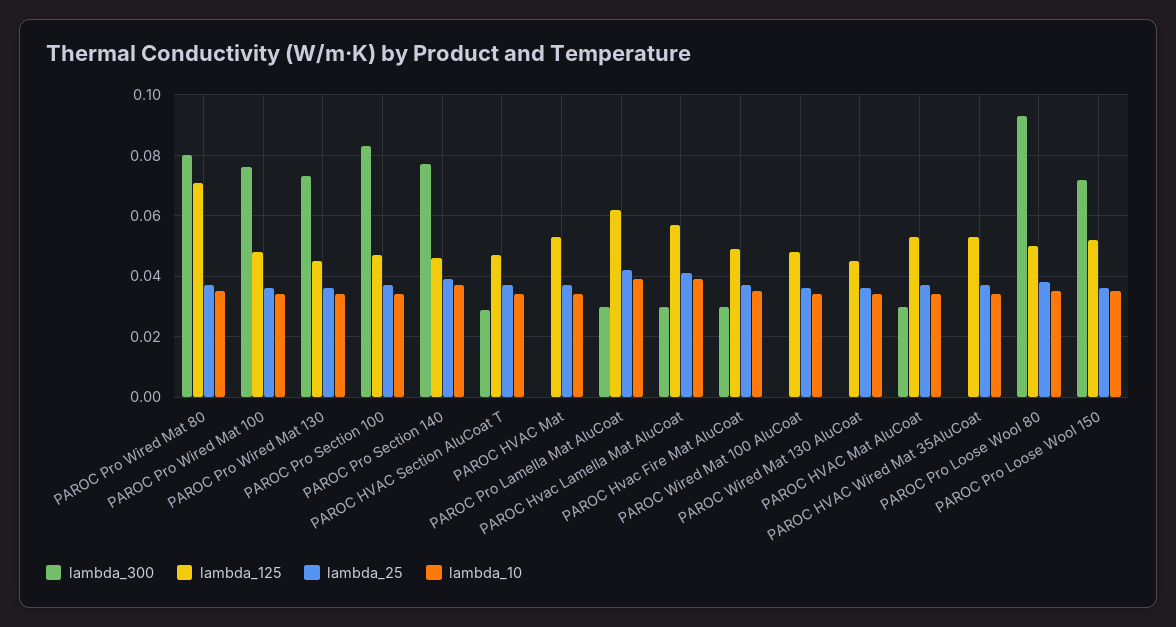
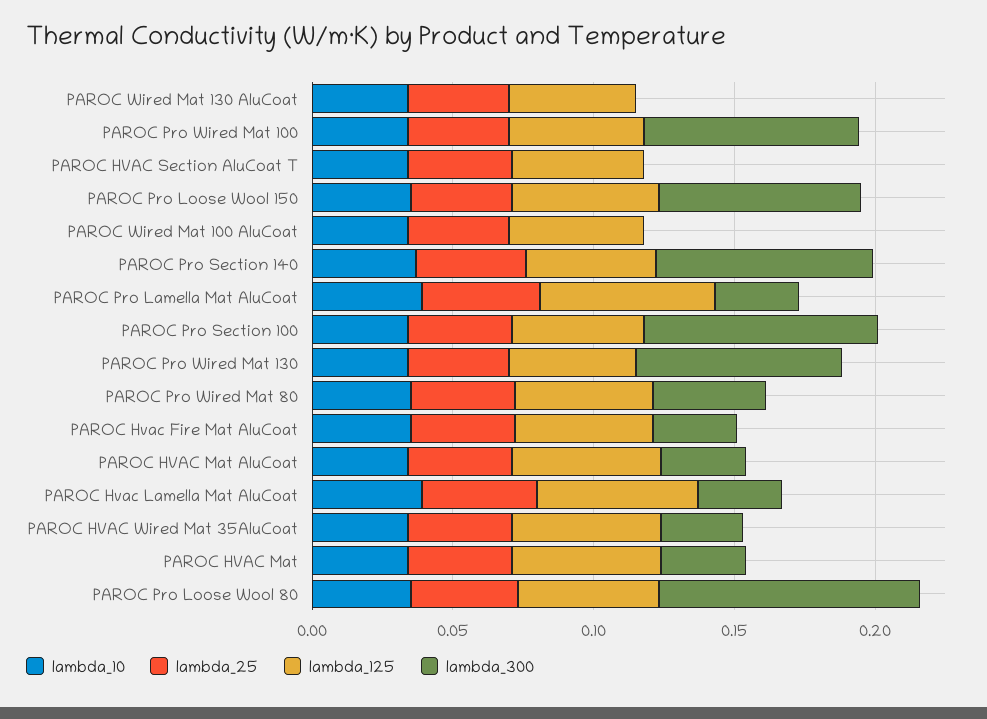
  {
    "lambda_300": {
-     "PAROC Pro Wired Mat 80": 0.08,
+     "PAROC Pro Wired Mat 80": 0.04,
      "PAROC Pro Wired Mat 100": 0.075,
      "PAROC Pro Wired Mat 130": 0.075,
      "PAROC Pro Section 100": 0.085,
      "PAROC Pro Section 140": 0.075,
-     "PAROC HVAC Section AluCoat T": 0.03,
+     "PAROC HVAC Section AluCoat T": 0,
-     "PAROC HVAC Mat": 0,
+     "PAROC HVAC Mat": 0.03,
      "PAROC Pro Lamella Mat AluCoat": 0.03,
      "PAROC Hvac Lamella Mat AluCoat": 0.03,
      "PAROC Hvac Fire Mat AluCoat": 0.03,
      "PAROC Wired Mat 100 AluCoat": 0,
      "PAROC Wired Mat 130 AluCoat": 0,
      "PAROC HVAC Mat AluCoat": 0.03,
-     "PAROC HVAC Wired Mat 35AluCoat": 0,
+     "PAROC HVAC Wired Mat 35AluCoat": 0.03,
      "PAROC Pro Loose Wool 80": 0.095,
      "PAROC Pro Loose Wool 150": 0.07
    },
    "lambda_125": {
-     "PAROC Pro Wired Mat 80": 0.07,
+     "PAROC Pro Wired Mat 80": 0.05,
      "PAROC Pro Wired Mat 100": 0.05,
      "PAROC Pro Wired Mat 130": 0.045,
      "PAROC Pro Section 100": 0.045,
      "PAROC Pro Section 140": 0.045,
      "PAROC HVAC Section AluCoat T": 0.045,
      "PAROC HVAC Mat": 0.055,
      "PAROC Pro Lamella Mat AluCoat": 0.06,
      "PAROC Hvac Lamella Mat AluCoat": 0.055,
      "PAROC Hvac Fire Mat AluCoat": 0.05,
      "PAROC Wired Mat 100 AluCoat": 0.05,
      "PAROC Wired Mat 130 AluCoat": 0.045,
      "PAROC HVAC Mat AluCoat": 0.055,
      "PAROC HVAC Wired Mat 35AluCoat": 0.055,
      "PAROC Pro Loose Wool 80": 0.05,
      "PAROC Pro Loose Wool 150": 0.05
    },
    "lambda_25": {
      "PAROC Pro Wired Mat 80": 0.035,
      "PAROC Pro Wired Mat 100": 0.035,
      "PAROC Pro Wired Mat 130": 0.035,
      "PAROC Pro Section 100": 0.035,
      "PAROC Pro Section 140": 0.04,
      "PAROC HVAC Section AluCoat T": 0.035,
      "PAROC HVAC Mat": 0.035,
      "PAROC Pro Lamella Mat AluCoat": 0.04,
      "PAROC Hvac Lamella Mat AluCoat": 0.04,
      "PAROC Hvac Fire Mat AluCoat": 0.035,
      "PAROC Wired Mat 100 AluCoat": 0.035,
      "PAROC Wired Mat 130 AluCoat": 0.035,
      "PAROC HVAC Mat AluCoat": 0.035,
      "PAROC HVAC Wired Mat 35AluCoat": 0.035,
      "PAROC Pro Loose Wool 80": 0.04,
      "PAROC Pro Loose Wool 150": 0.035
    },
    "lambda_10": {
      "PAROC Pro Wired Mat 80": 0.035,
      "PAROC Pro Wired Mat 100": 0.035,
      "PAROC Pro Wired Mat 130": 0.035,
      "PAROC Pro Section 100": 0.035,
      "PAROC Pro Section 140": 0.035,
      "PAROC HVAC Section AluCoat T": 0.035,
      "PAROC HVAC Mat": 0.035,
      "PAROC Pro Lamella Mat AluCoat": 0.04,
      "PAROC Hvac Lamella Mat AluCoat": 0.04,
      "PAROC Hvac Fire Mat AluCoat": 0.035,
      "PAROC Wired Mat 100 AluCoat": 0.035,
      "PAROC Wired Mat 130 AluCoat": 0.035,
      "PAROC HVAC Mat AluCoat": 0.035,
      "PAROC HVAC Wired Mat 35AluCoat": 0.035,
      "PAROC Pro Loose Wool 80": 0.035,
      "PAROC Pro Loose Wool 150": 0.035
    }
  }

